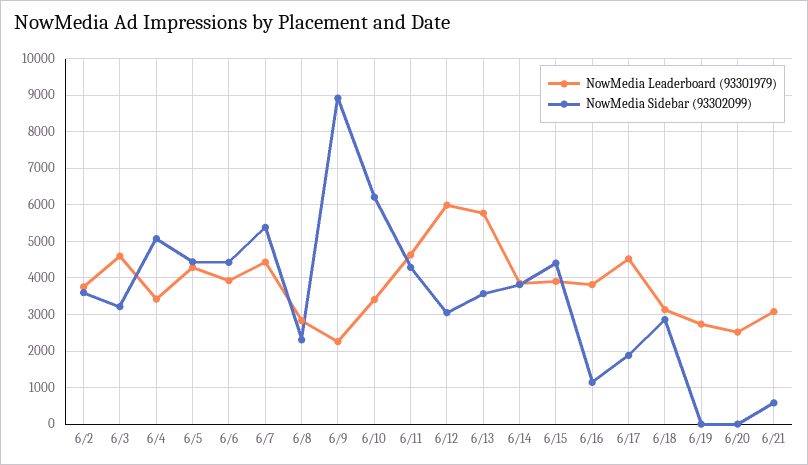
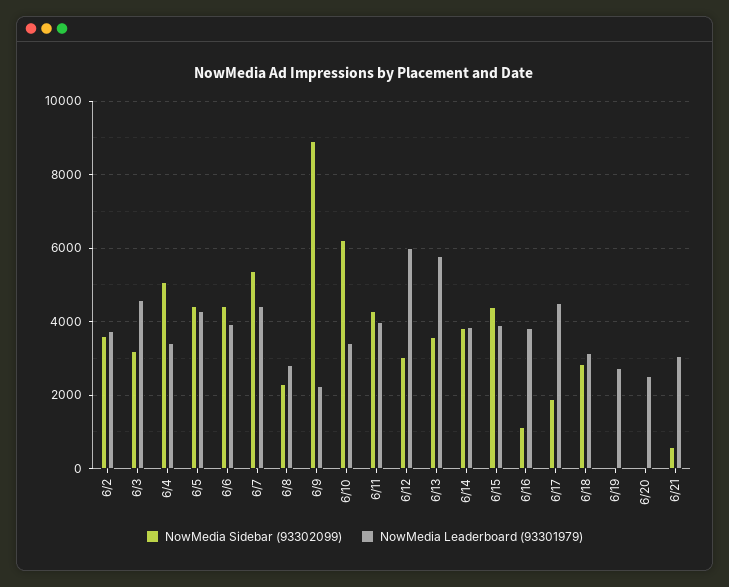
  {
    "NowMedia Leaderboard (93301979)": {
      "6/2": 3800,
      "6/3": 4600,
      "6/4": 3400,
      "6/5": 4200,
      "6/6": 4000,
      "6/7": 4400,
      "6/8": 2800,
      "6/9": 2200,
      "6/10": 3400,
-     "6/11": 4600,
+     "6/11": 4000,
      "6/12": 6000,
      "6/13": 5800,
      "6/14": 3800,
      "6/15": 4000,
      "6/16": 3800,
      "6/17": 4600,
      "6/18": 3200,
      "6/19": 2800,
      "6/20": 2600,
      "6/21": 3000
    },
    "NowMedia Sidebar (93302099)": {
      "6/2": 3600,
      "6/3": 3200,
      "6/4": 5000,
      "6/5": 4400,
      "6/6": 4400,
      "6/7": 5400,
      "6/8": 2400,
      "6/9": 9000,
      "6/10": 6200,
      "6/11": 4200,
      "6/12": 3000,
      "6/13": 3600,
      "6/14": 3800,
      "6/15": 4400,
      "6/16": 1200,
      "6/17": 1800,
      "6/18": 2800,
      "6/19": 0,
      "6/20": 0,
      "6/21": 600
    }
  }

